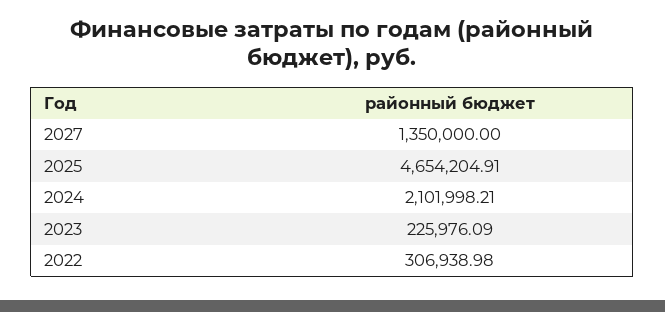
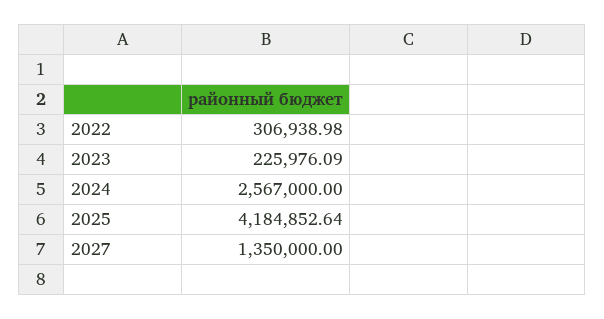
  {
    "2027": 1350000,
-   "2025": 4654204.91,
+   "2025": 4184852.64,
-   "2024": 2101998.21,
+   "2024": 2567000,
    "2023": 225976.09,
    "2022": 306938.98
  }

